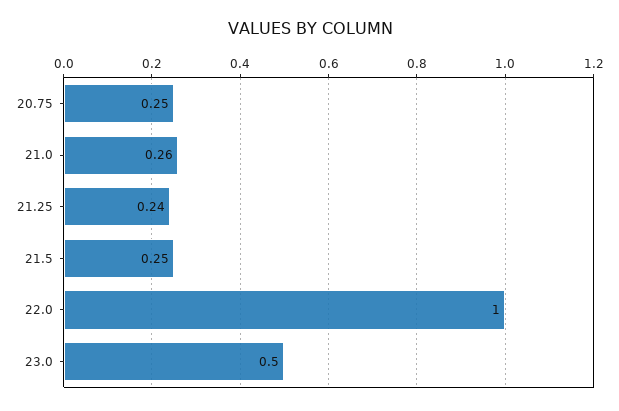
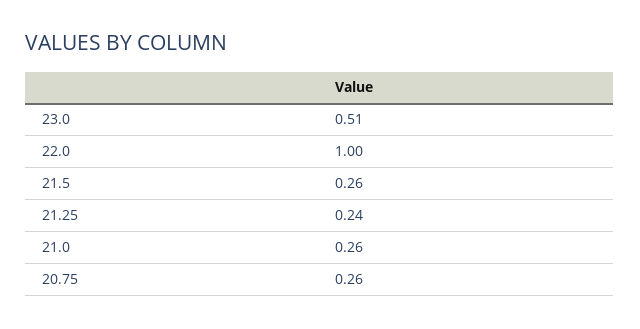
  {
-   "20.75": 0.25,
+   "20.75": 0.26,
    "21.0": 0.26,
    "21.25": 0.24,
-   "21.5": 0.25,
+   "21.5": 0.26,
    "22.0": 1,
-   "23.0": 0.5
+   "23.0": 0.51
  }

